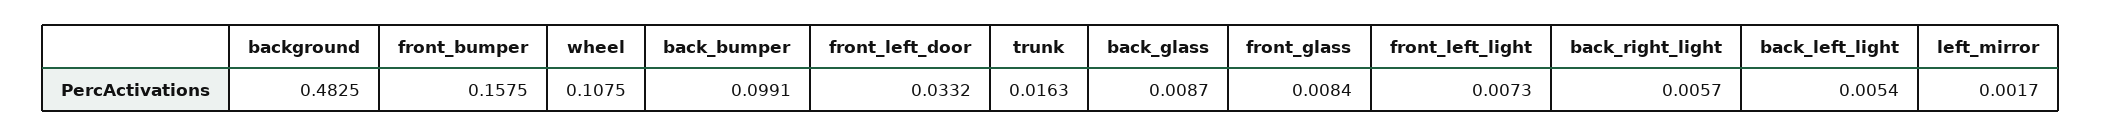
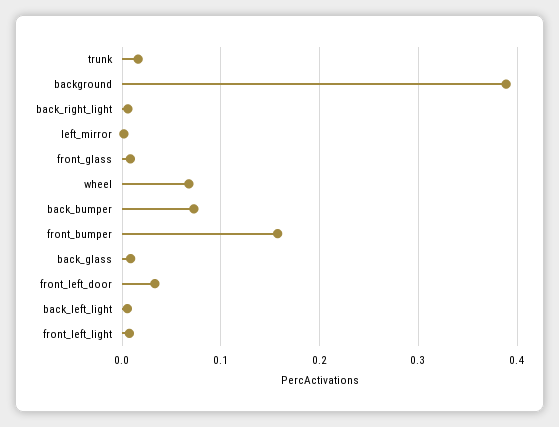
  {
-   "background": 0.4825,
+   "background": 0.39,
    "front_bumper": 0.1575,
-   "wheel": 0.1075,
+   "wheel": 0.07,
-   "back_bumper": 0.0991,
+   "back_bumper": 0.07,
    "front_left_door": 0.0332,
    "trunk": 0.0163,
    "back_glass": 0.0087,
    "front_glass": 0.0084,
    "front_left_light": 0.0073,
    "back_right_light": 0.0057,
    "back_left_light": 0.0054,
    "left_mirror": 0.0017
  }

